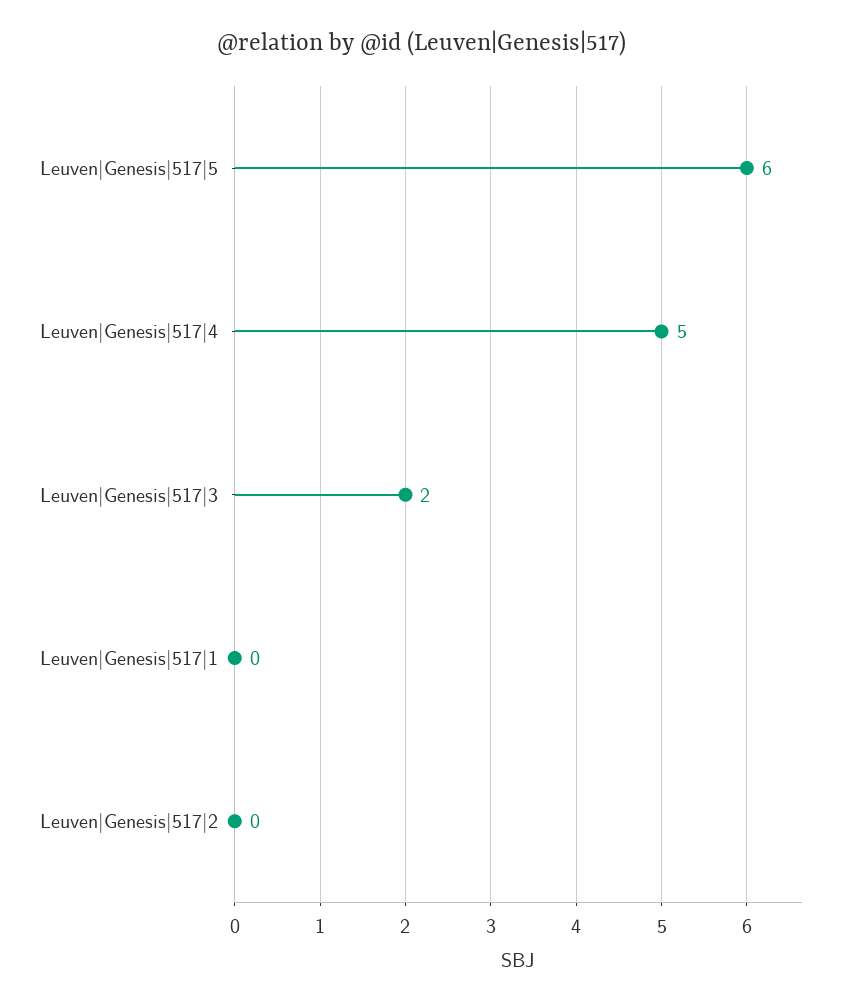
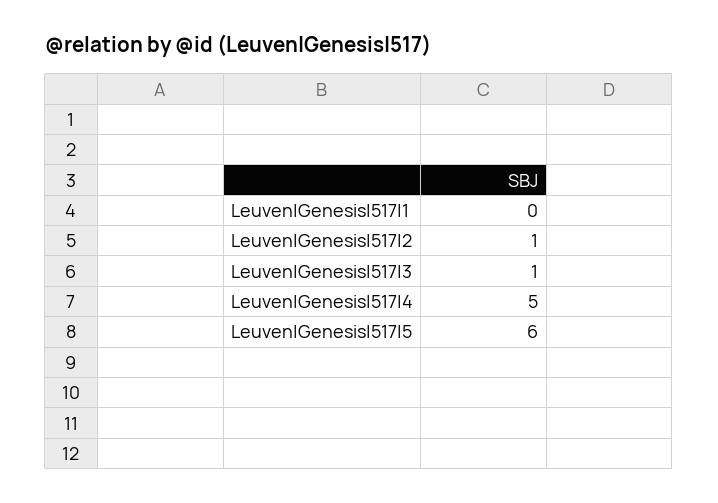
  {
    "Leuven|Genesis|517|5": 6,
    "Leuven|Genesis|517|4": 5,
-   "Leuven|Genesis|517|3": 2,
+   "Leuven|Genesis|517|3": 1,
    "Leuven|Genesis|517|1": 0,
-   "Leuven|Genesis|517|2": 0
+   "Leuven|Genesis|517|2": 1
  }

